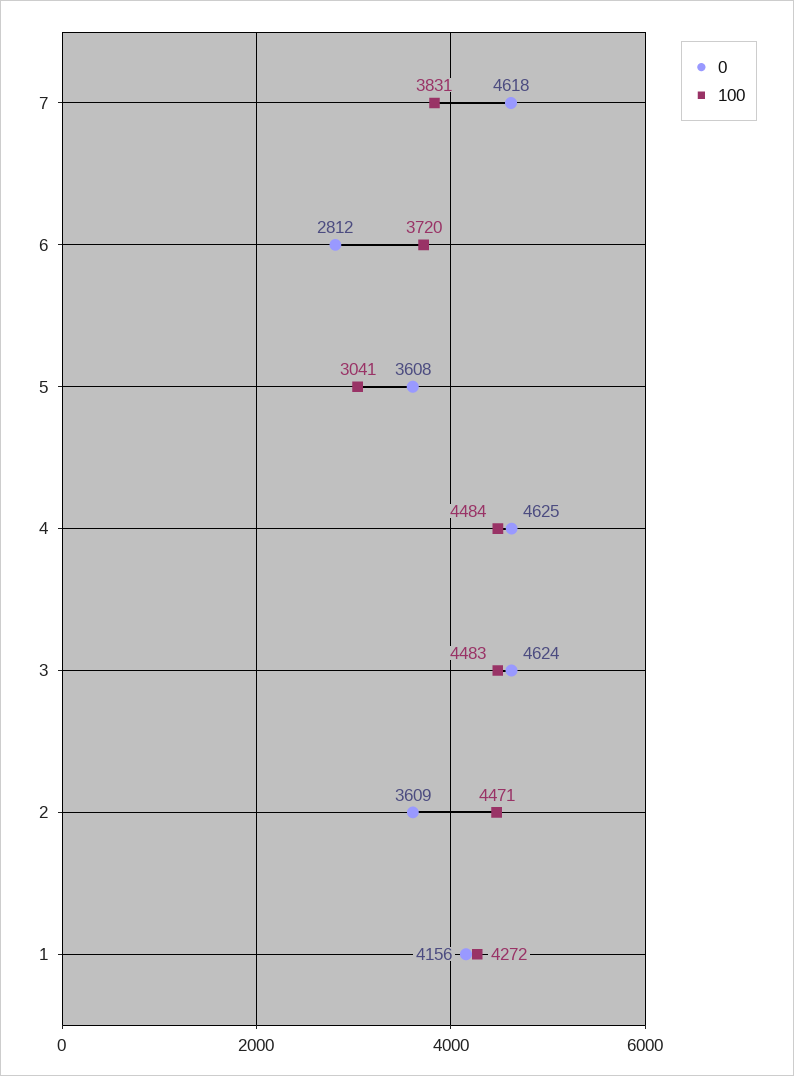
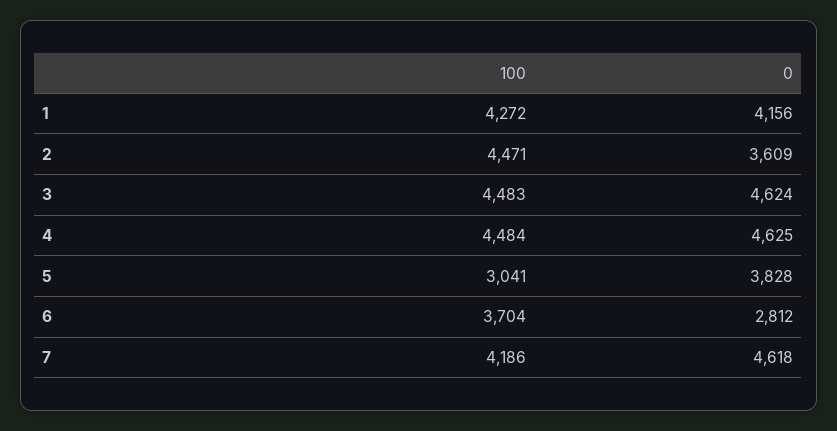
  {
    "0": {
      "7": 4618,
      "6": 2812,
-     "5": 3608,
+     "5": 3828,
      "4": 4625,
      "3": 4624,
      "2": 3609,
      "1": 4156
    },
    "100": {
-     "7": 3831,
+     "7": 4186,
-     "6": 3720,
+     "6": 3704,
      "5": 3041,
      "4": 4484,
      "3": 4483,
      "2": 4471,
      "1": 4272
    }
  }

